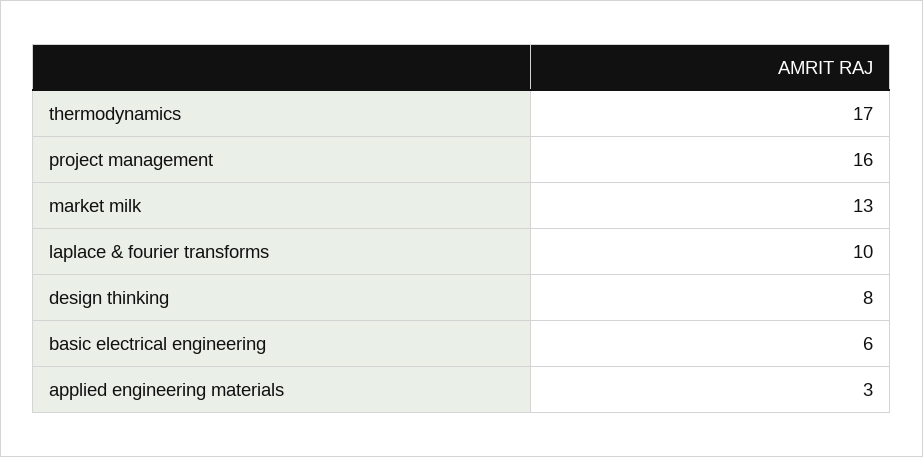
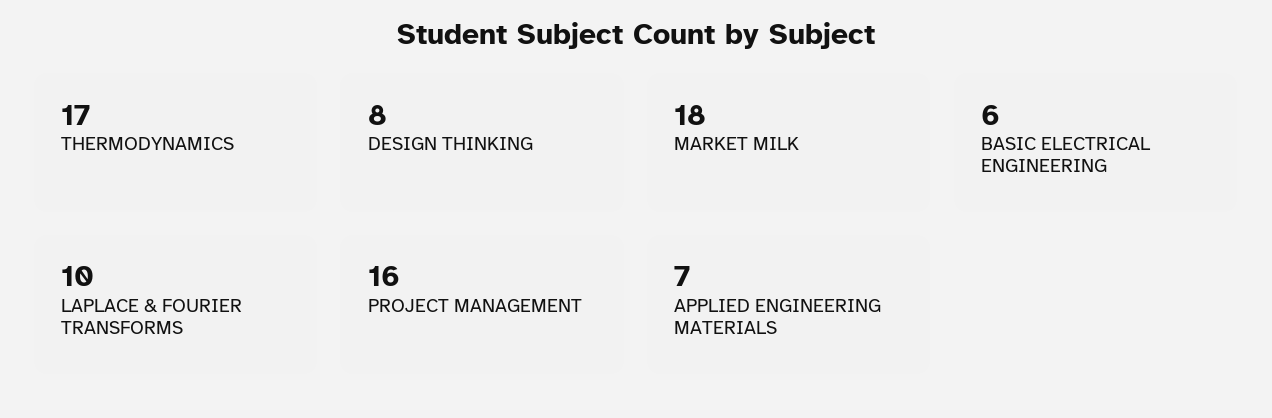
  {
    "thermodynamics": 17,
    "project management": 16,
-   "market milk": 13,
+   "market milk": 18,
    "laplace & fourier transforms": 10,
    "design thinking": 8,
    "basic electrical engineering": 6,
-   "applied engineering materials": 3
+   "applied engineering materials": 7
  }

